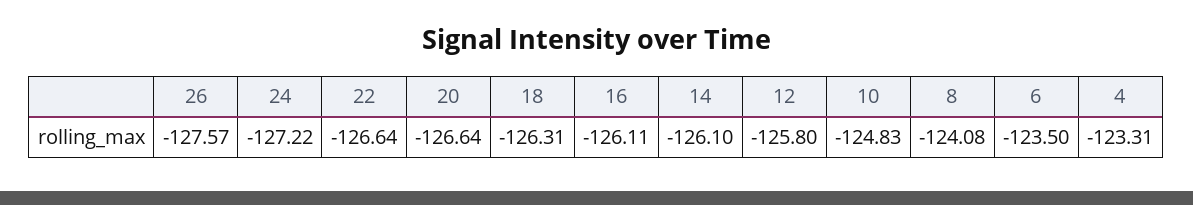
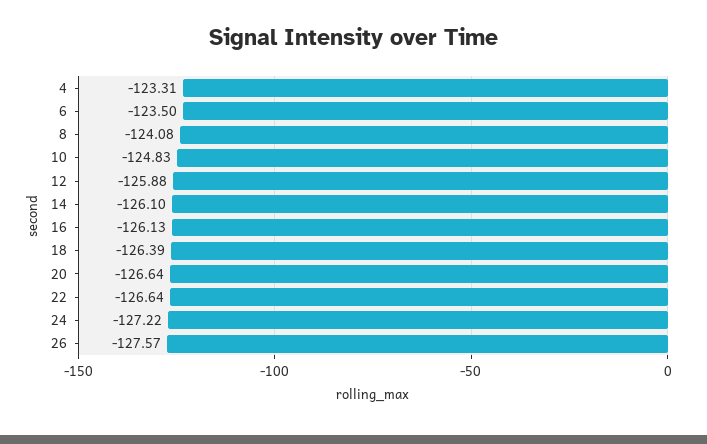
  {
    "26": -127.57,
    "24": -127.22,
    "22": -126.64,
    "20": -126.64,
-   "18": -126.31,
+   "18": -126.39,
-   "16": -126.11,
+   "16": -126.13,
    "14": -126.1,
-   "12": -125.8,
+   "12": -125.88,
    "10": -124.83,
    "8": -124.08,
    "6": -123.5,
    "4": -123.31
  }

